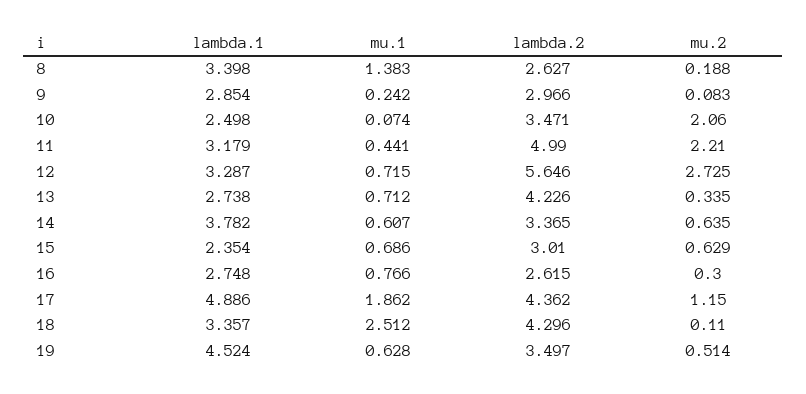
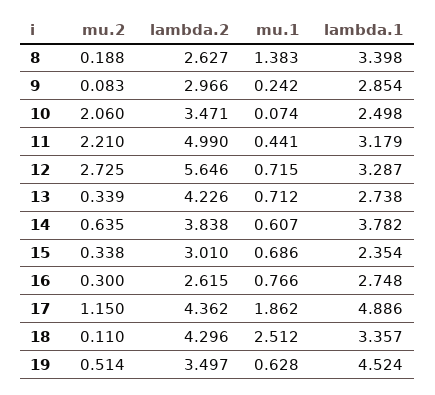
  {
    "lambda.1": {
      "8": 3.398,
      "9": 2.854,
      "10": 2.498,
      "11": 3.179,
      "12": 3.287,
      "13": 2.738,
      "14": 3.782,
      "15": 2.354,
      "16": 2.748,
      "17": 4.886,
      "18": 3.357,
      "19": 4.524
    },
    "mu.1": {
      "8": 1.383,
      "9": 0.242,
      "10": 0.074,
      "11": 0.441,
      "12": 0.715,
      "13": 0.712,
      "14": 0.607,
      "15": 0.686,
      "16": 0.766,
      "17": 1.862,
      "18": 2.512,
      "19": 0.628
    },
    "lambda.2": {
      "8": 2.627,
      "9": 2.966,
      "10": 3.471,
      "11": 4.99,
      "12": 5.646,
      "13": 4.226,
-     "14": 3.365,
+     "14": 3.838,
      "15": 3.01,
      "16": 2.615,
      "17": 4.362,
      "18": 4.296,
      "19": 3.497
    },
    "mu.2": {
      "8": 0.188,
      "9": 0.083,
      "10": 2.06,
      "11": 2.21,
      "12": 2.725,
-     "13": 0.335,
+     "13": 0.339,
      "14": 0.635,
-     "15": 0.629,
+     "15": 0.338,
      "16": 0.3,
      "17": 1.15,
      "18": 0.11,
      "19": 0.514
    }
  }

